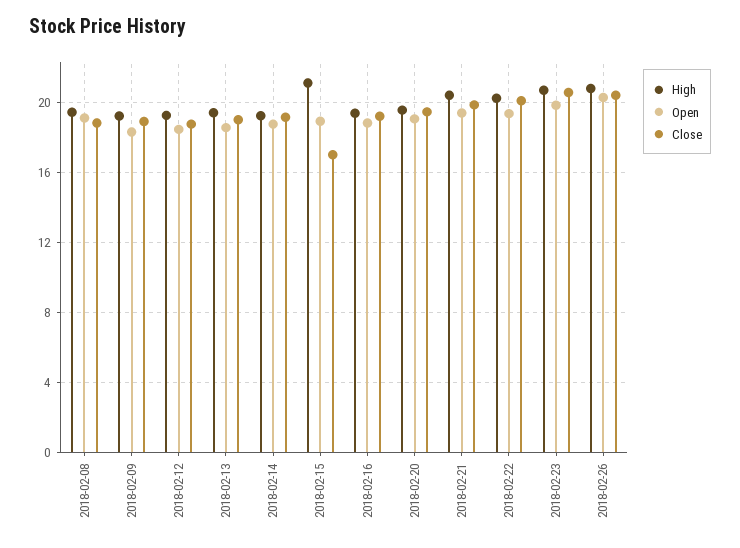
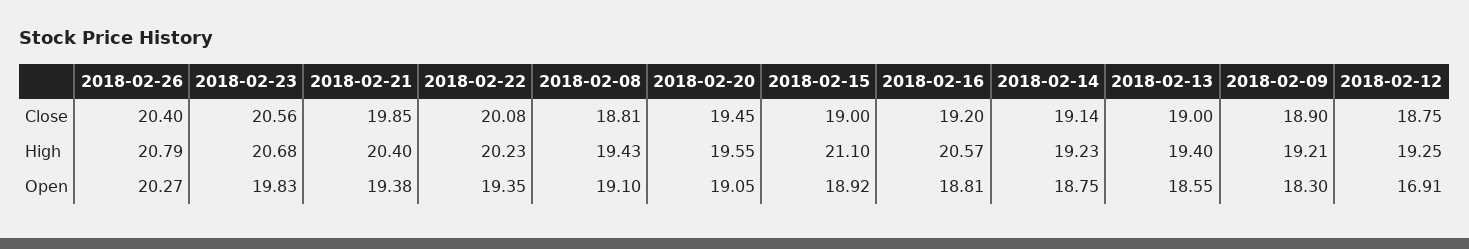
  {
    "High": {
      "2018-02-08": 19.43,
      "2018-02-09": 19.21,
      "2018-02-12": 19.25,
      "2018-02-13": 19.4,
      "2018-02-14": 19.23,
      "2018-02-15": 21.1,
-     "2018-02-16": 19.5,
+     "2018-02-16": 20.57,
      "2018-02-20": 19.55,
      "2018-02-21": 20.4,
      "2018-02-22": 20.23,
      "2018-02-23": 20.68,
      "2018-02-26": 20.79
    },
    "Open": {
      "2018-02-08": 19.1,
      "2018-02-09": 18.3,
-     "2018-02-12": 18.5,
+     "2018-02-12": 16.91,
      "2018-02-13": 18.55,
      "2018-02-14": 18.75,
      "2018-02-15": 18.92,
      "2018-02-16": 18.81,
      "2018-02-20": 19.05,
      "2018-02-21": 19.38,
      "2018-02-22": 19.35,
      "2018-02-23": 19.83,
      "2018-02-26": 20.27
    },
    "Close": {
      "2018-02-08": 18.81,
      "2018-02-09": 18.9,
      "2018-02-12": 18.75,
      "2018-02-13": 19,
      "2018-02-14": 19.14,
-     "2018-02-15": 17,
+     "2018-02-15": 19,
      "2018-02-16": 19.2,
      "2018-02-20": 19.45,
      "2018-02-21": 19.85,
      "2018-02-22": 20.08,
      "2018-02-23": 20.56,
      "2018-02-26": 20.4
    }
  }

